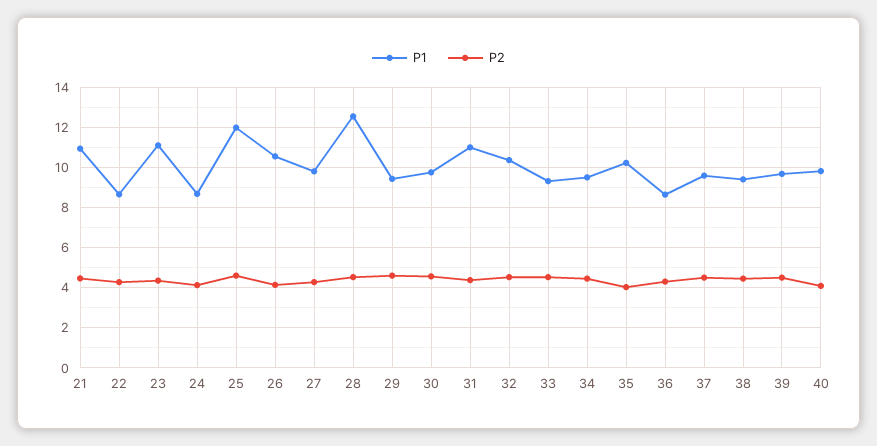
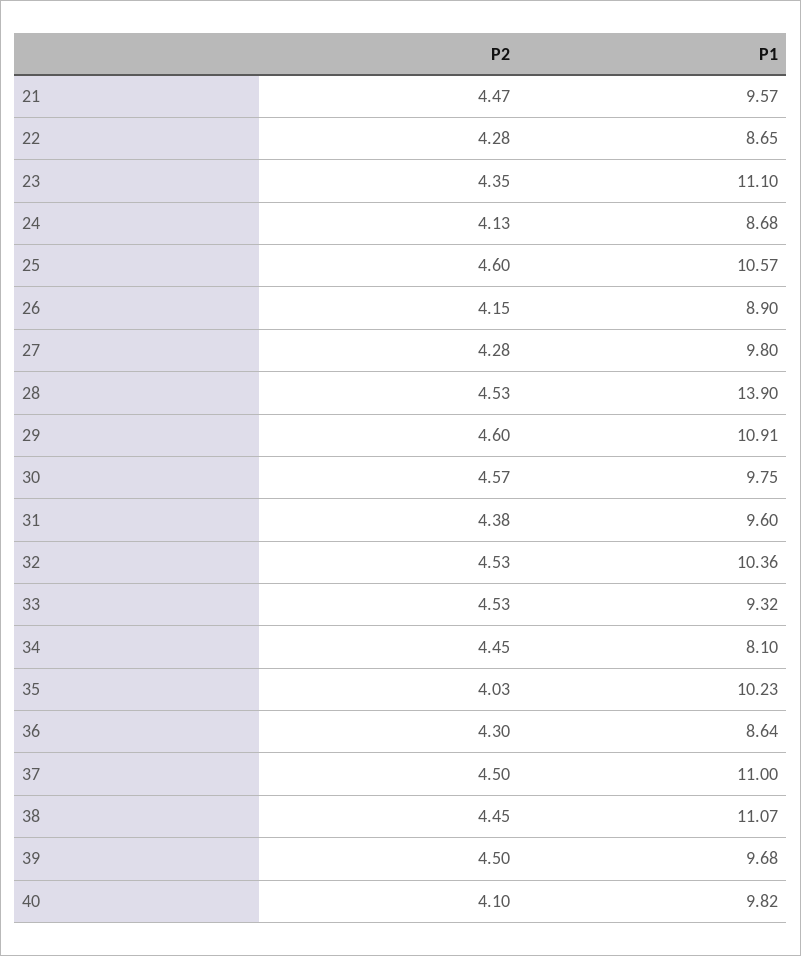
  {
    "P1": {
-     "21": 11,
+     "21": 9.57,
      "22": 8.65,
      "23": 11.1,
      "24": 8.68,
-     "25": 12,
+     "25": 10.57,
-     "26": 10.5,
+     "26": 8.9,
      "27": 9.8,
-     "28": 12.5,
+     "28": 13.9,
-     "29": 9.5,
+     "29": 10.91,
      "30": 9.75,
-     "31": 11,
+     "31": 9.6,
      "32": 10.36,
      "33": 9.32,
-     "34": 9.5,
+     "34": 8.1,
      "35": 10.23,
      "36": 8.64,
-     "37": 9.5,
+     "37": 11,
-     "38": 9.5,
+     "38": 11.07,
      "39": 9.68,
      "40": 9.82
    },
    "P2": {
      "21": 4.47,
      "22": 4.28,
      "23": 4.35,
      "24": 4.13,
      "25": 4.6,
      "26": 4.15,
      "27": 4.28,
      "28": 4.53,
      "29": 4.6,
      "30": 4.57,
      "31": 4.38,
      "32": 4.53,
      "33": 4.53,
      "34": 4.45,
      "35": 4.03,
      "36": 4.3,
      "37": 4.5,
      "38": 4.45,
      "39": 4.5,
      "40": 4.1
    }
  }

